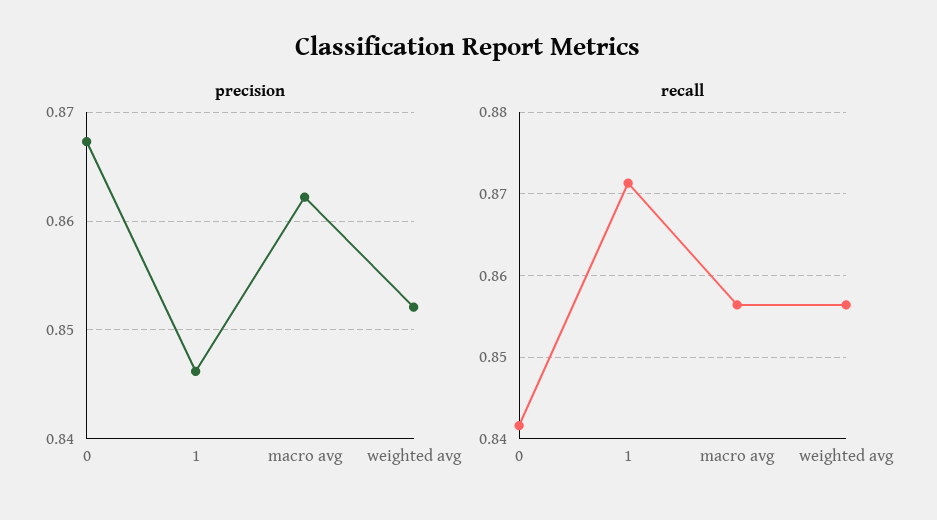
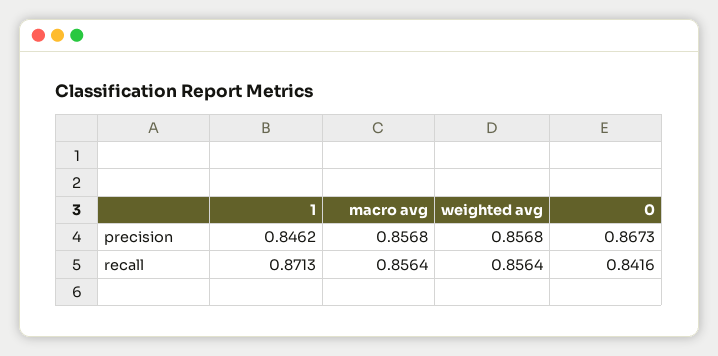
  {
    "precision": {
      "0": 0.8673,
      "1": 0.8462,
-     "macro avg": 0.862,
+     "macro avg": 0.8568,
-     "weighted avg": 0.852
+     "weighted avg": 0.8568
    },
    "recall": {
      "0": 0.8416,
      "1": 0.8713,
      "macro avg": 0.8564,
      "weighted avg": 0.8564
    }
  }

